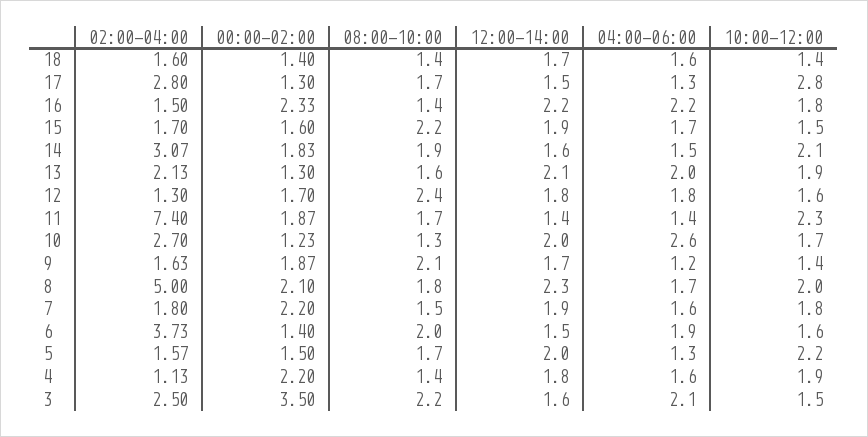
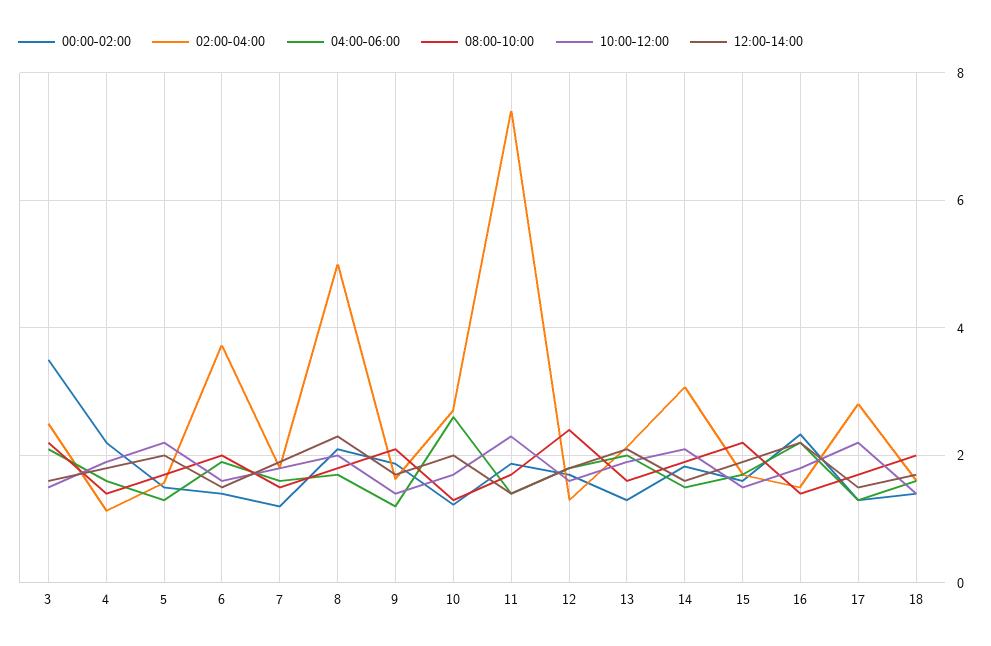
  {
    "02:00-04:00": {
      "18": 1.6,
      "17": 2.8,
      "16": 1.5,
      "15": 1.7,
      "14": 3.07,
      "13": 2.13,
      "12": 1.3,
      "11": 7.4,
      "10": 2.7,
      "9": 1.63,
      "8": 5,
      "7": 1.8,
      "6": 3.73,
      "5": 1.57,
      "4": 1.13,
      "3": 2.5
    },
    "00:00-02:00": {
      "18": 1.4,
      "17": 1.3,
      "16": 2.33,
      "15": 1.6,
      "14": 1.83,
      "13": 1.3,
      "12": 1.7,
      "11": 1.87,
      "10": 1.23,
      "9": 1.87,
      "8": 2.1,
-     "7": 2.2,
+     "7": 1.2,
      "6": 1.4,
      "5": 1.5,
      "4": 2.2,
      "3": 3.5
    },
    "08:00-10:00": {
-     "18": 1.4,
+     "18": 2,
      "17": 1.7,
      "16": 1.4,
      "15": 2.2,
      "14": 1.9,
      "13": 1.6,
      "12": 2.4,
      "11": 1.7,
      "10": 1.3,
      "9": 2.1,
      "8": 1.8,
      "7": 1.5,
      "6": 2,
      "5": 1.7,
      "4": 1.4,
      "3": 2.2
    },
    "12:00-14:00": {
      "18": 1.7,
      "17": 1.5,
      "16": 2.2,
      "15": 1.9,
      "14": 1.6,
      "13": 2.1,
      "12": 1.8,
      "11": 1.4,
      "10": 2,
      "9": 1.7,
      "8": 2.3,
      "7": 1.9,
      "6": 1.5,
      "5": 2,
      "4": 1.8,
      "3": 1.6
    },
    "04:00-06:00": {
      "18": 1.6,
      "17": 1.3,
      "16": 2.2,
      "15": 1.7,
      "14": 1.5,
      "13": 2,
      "12": 1.8,
      "11": 1.4,
      "10": 2.6,
      "9": 1.2,
      "8": 1.7,
      "7": 1.6,
      "6": 1.9,
      "5": 1.3,
      "4": 1.6,
      "3": 2.1
    },
    "10:00-12:00": {
      "18": 1.4,
-     "17": 2.8,
+     "17": 2.2,
      "16": 1.8,
      "15": 1.5,
      "14": 2.1,
      "13": 1.9,
      "12": 1.6,
      "11": 2.3,
      "10": 1.7,
      "9": 1.4,
      "8": 2,
      "7": 1.8,
      "6": 1.6,
      "5": 2.2,
      "4": 1.9,
      "3": 1.5
    }
  }

